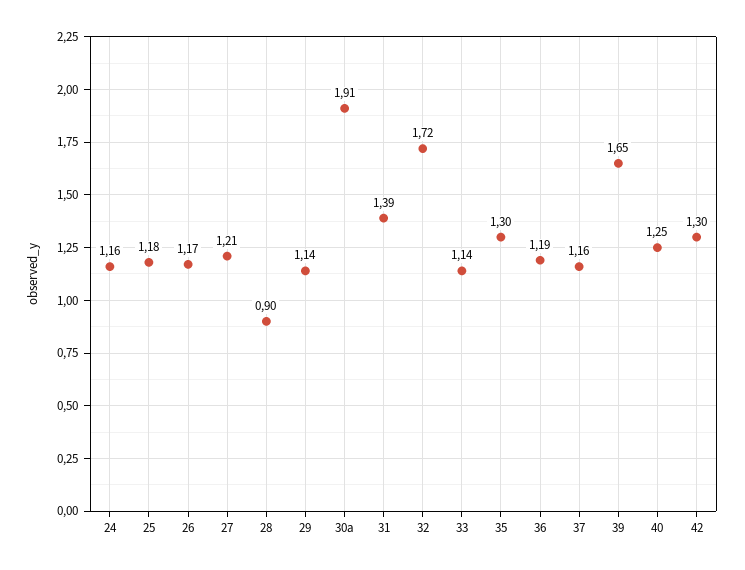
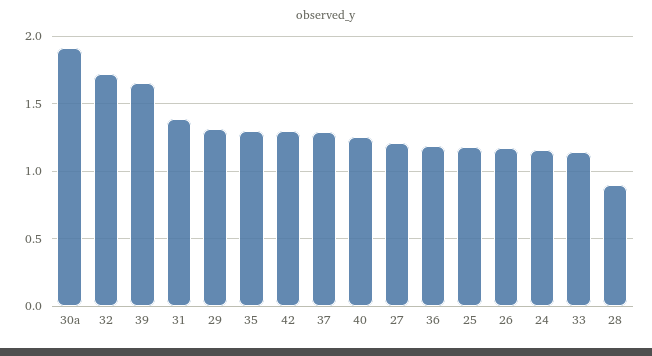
  {
    "24": 1.16,
    "25": 1.18,
    "26": 1.17,
    "27": 1.21,
    "28": 0.9,
-   "29": 1.14,
+   "29": 1.3,
    "30a": 1.91,
    "31": 1.39,
    "32": 1.72,
    "33": 1.14,
    "35": 1.3,
    "36": 1.19,
-   "37": 1.16,
+   "37": 1.3,
    "39": 1.65,
    "40": 1.25,
    "42": 1.3
  }

